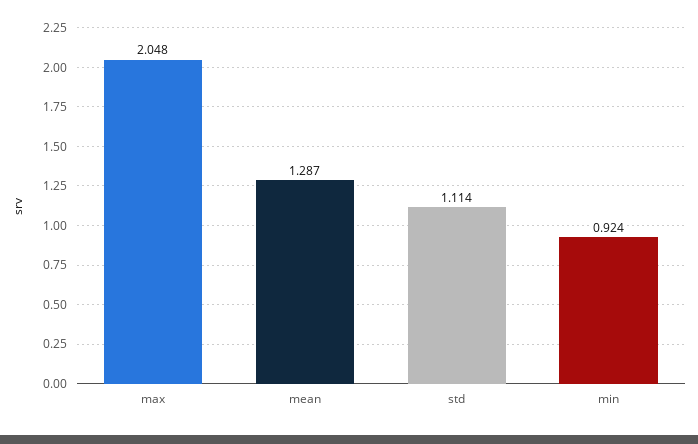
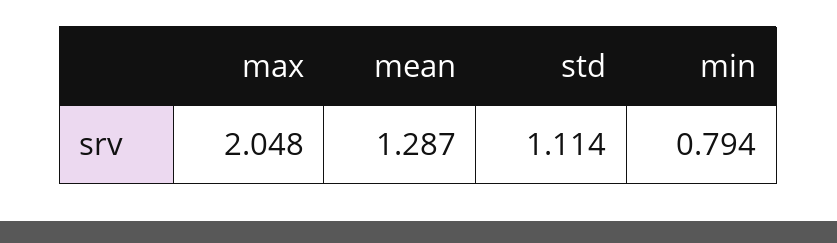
  {
    "max": 2.048,
    "mean": 1.287,
    "std": 1.114,
-   "min": 0.924
+   "min": 0.794
  }

